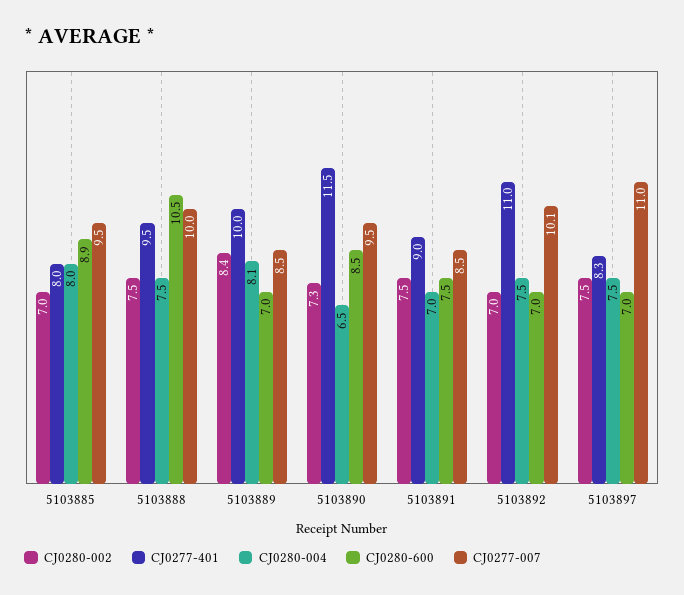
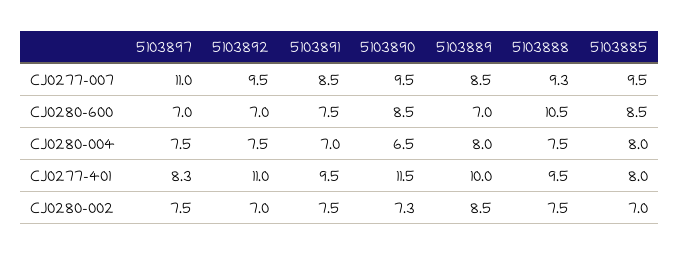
  {
    "CJ0280-002": {
      "5103885": 7,
      "5103888": 7.5,
-     "5103889": 8.4,
+     "5103889": 8.5,
      "5103890": 7.3,
      "5103891": 7.5,
      "5103892": 7,
      "5103897": 7.5
    },
    "CJ0277-401": {
      "5103885": 8,
      "5103888": 9.5,
      "5103889": 10,
      "5103890": 11.5,
-     "5103891": 9,
+     "5103891": 9.5,
      "5103892": 11,
      "5103897": 8.3
    },
    "CJ0280-004": {
      "5103885": 8,
      "5103888": 7.5,
-     "5103889": 8.1,
+     "5103889": 8,
      "5103890": 6.5,
      "5103891": 7,
      "5103892": 7.5,
      "5103897": 7.5
    },
    "CJ0280-600": {
-     "5103885": 8.9,
+     "5103885": 8.5,
      "5103888": 10.5,
      "5103889": 7,
      "5103890": 8.5,
      "5103891": 7.5,
      "5103892": 7,
      "5103897": 7
    },
    "CJ0277-007": {
      "5103885": 9.5,
-     "5103888": 10,
+     "5103888": 9.3,
      "5103889": 8.5,
      "5103890": 9.5,
      "5103891": 8.5,
-     "5103892": 10.1,
+     "5103892": 9.5,
      "5103897": 11
    }
  }

